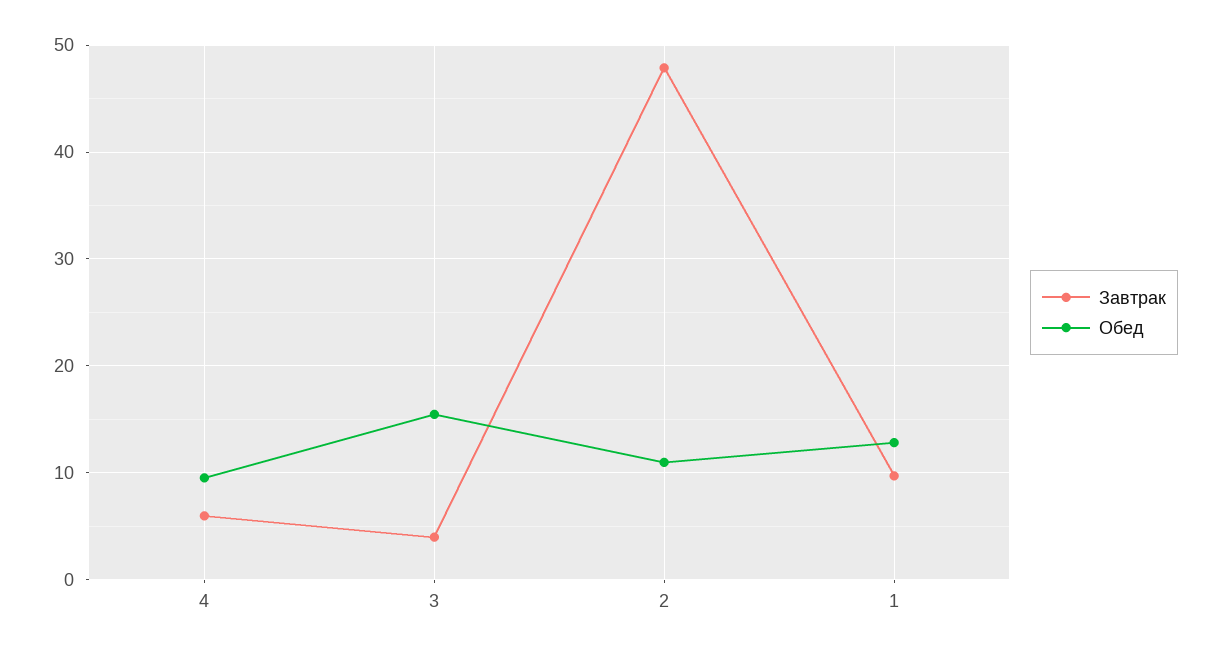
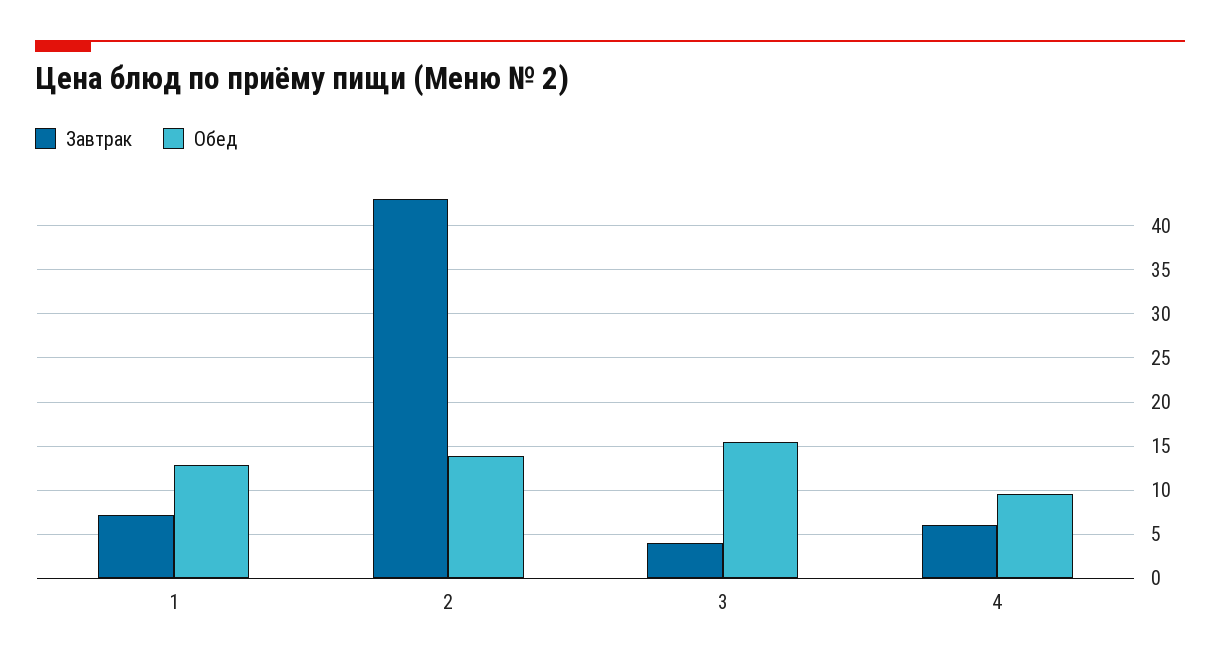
  {
    "Завтрак": {
      "4": 6,
      "3": 4,
-     "2": 48,
+     "2": 43,
-     "1": 10
+     "1": 7
    },
    "Обед": {
      "4": 10,
      "3": 15,
-     "2": 11,
+     "2": 14,
      "1": 13
    }
  }

